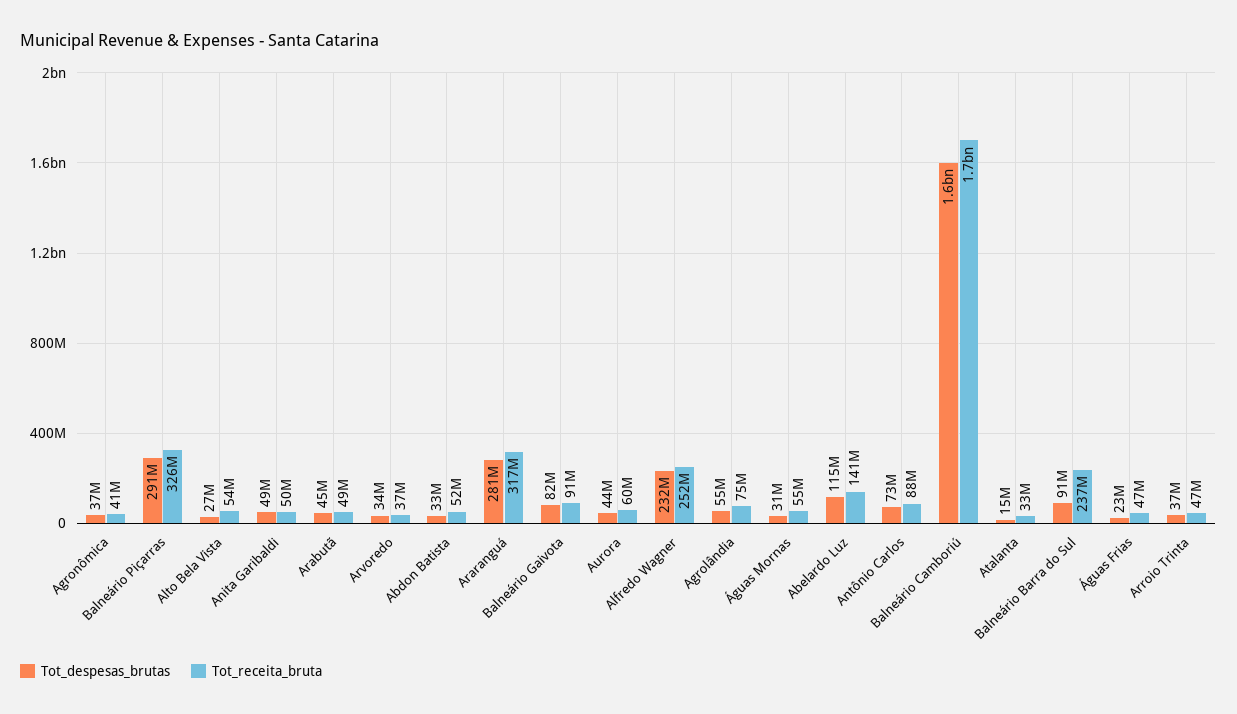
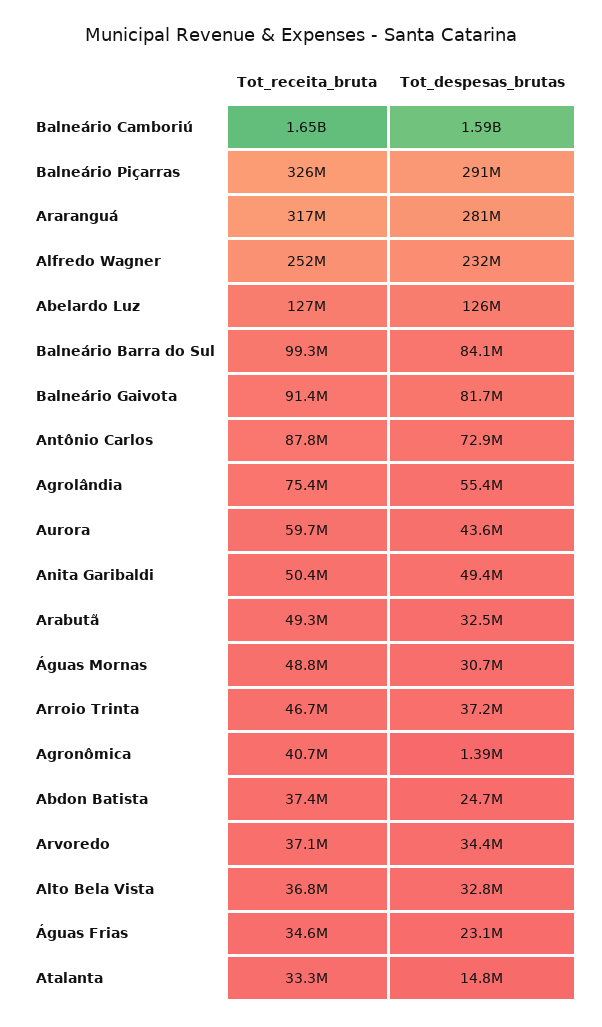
  {
    "Tot_despesas_brutas": {
-     "Agronômica": 37000000,
+     "Agronômica": 1390000,
      "Balneário Piçarras": 291000000,
-     "Alto Bela Vista": 27000000,
+     "Alto Bela Vista": 32800000,
      "Anita Garibaldi": 49400000,
-     "Arabutã": 45000000,
+     "Arabutã": 32500000,
      "Arvoredo": 34400000,
-     "Abdon Batista": 33000000,
+     "Abdon Batista": 24700000,
      "Araranguá": 281000000,
      "Balneário Gaivota": 81700000,
      "Aurora": 43600000,
      "Alfredo Wagner": 232000000,
      "Agrolândia": 55400000,
      "Águas Mornas": 30700000,
-     "Abelardo Luz": 115000000,
+     "Abelardo Luz": 126000000,
      "Antônio Carlos": 72900000,
      "Balneário Camboriú": 1590000000,
      "Atalanta": 14800000,
-     "Balneário Barra do Sul": 91000000,
+     "Balneário Barra do Sul": 84100000,
      "Águas Frias": 23100000,
      "Arroio Trinta": 37200000
    },
    "Tot_receita_bruta": {
      "Agronômica": 40700000,
      "Balneário Piçarras": 326000000,
-     "Alto Bela Vista": 54000000,
+     "Alto Bela Vista": 36800000,
      "Anita Garibaldi": 50400000,
      "Arabutã": 49300000,
      "Arvoredo": 37100000,
-     "Abdon Batista": 52000000,
+     "Abdon Batista": 37400000,
      "Araranguá": 317000000,
      "Balneário Gaivota": 91400000,
      "Aurora": 59700000,
      "Alfredo Wagner": 252000000,
      "Agrolândia": 75400000,
-     "Águas Mornas": 55000000,
+     "Águas Mornas": 48800000,
-     "Abelardo Luz": 141000000,
+     "Abelardo Luz": 127000000,
      "Antônio Carlos": 87800000,
      "Balneário Camboriú": 1650000000,
      "Atalanta": 33300000,
-     "Balneário Barra do Sul": 237000000,
+     "Balneário Barra do Sul": 99300000,
-     "Águas Frias": 47000000,
+     "Águas Frias": 34600000,
      "Arroio Trinta": 46700000
    }
  }

